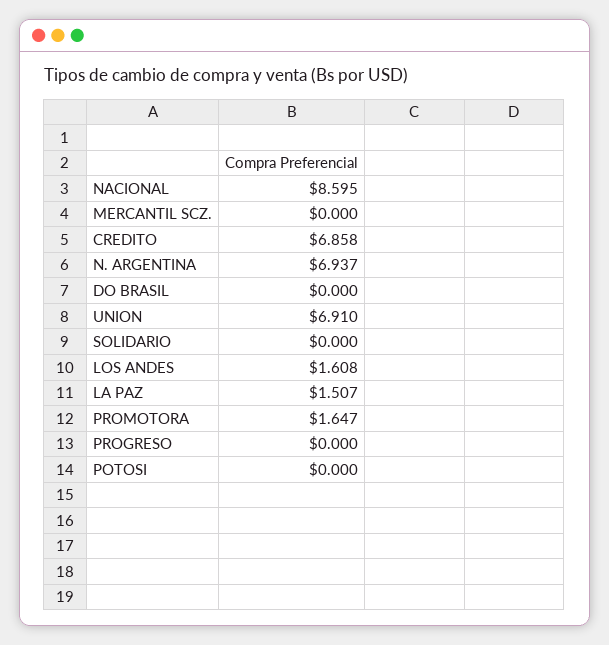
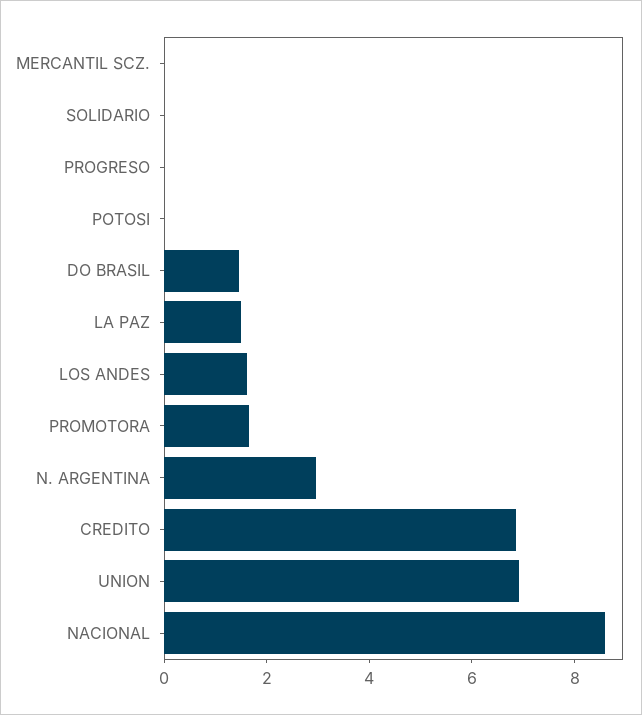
  {
    "NACIONAL": 8.595,
    "MERCANTIL SCZ.": 0,
    "CREDITO": 6.858,
-   "N. ARGENTINA": 6.937,
+   "N. ARGENTINA": 3,
-   "DO BRASIL": 0,
+   "DO BRASIL": 1.5,
    "UNION": 6.91,
    "SOLIDARIO": 0,
    "LOS ANDES": 1.608,
    "LA PAZ": 1.507,
    "PROMOTORA": 1.647,
    "PROGRESO": 0,
    "POTOSI": 0
  }

